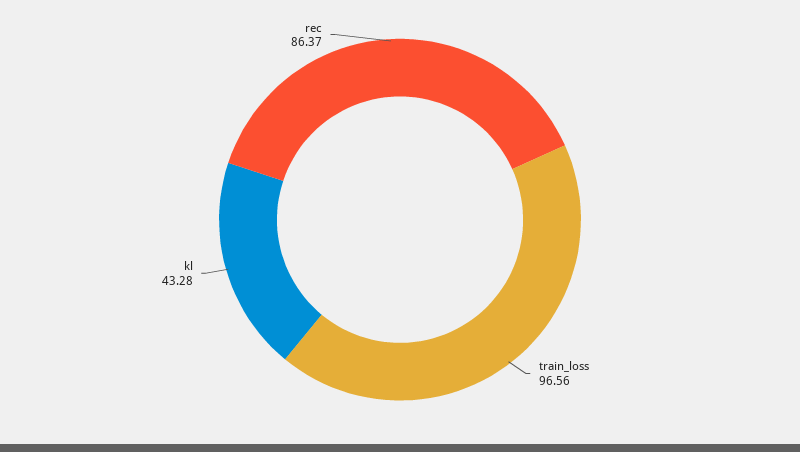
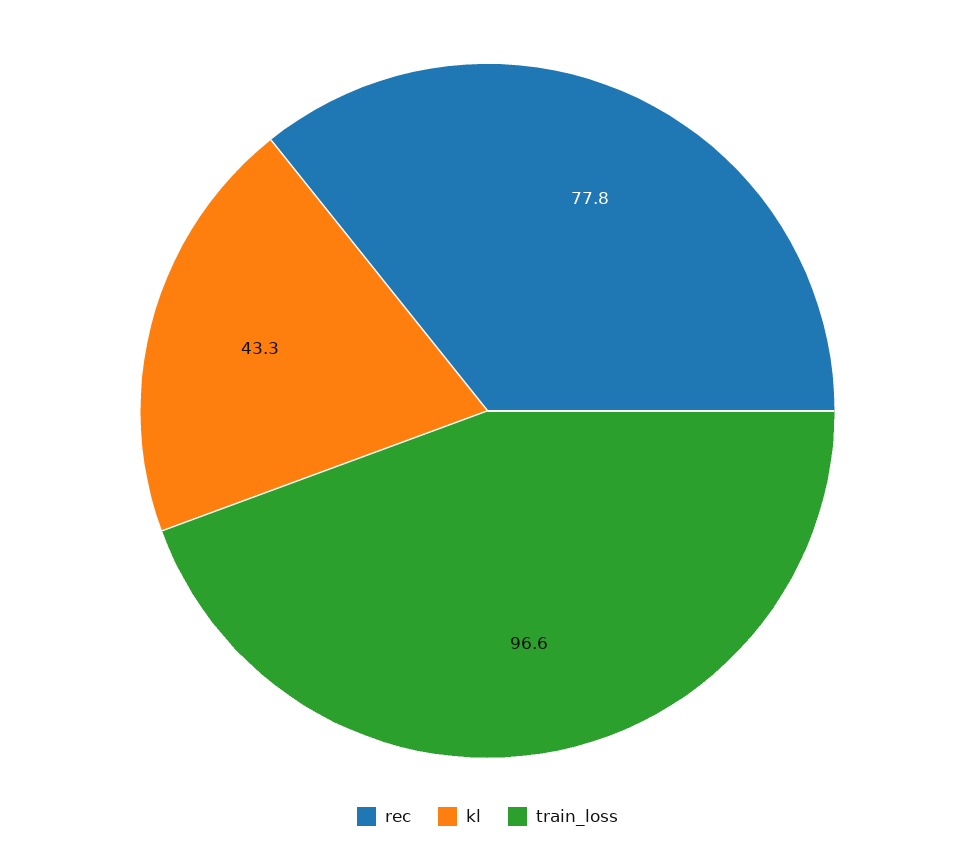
  {
    "train_loss": 96.56,
    "kl": 43.28,
-   "rec": 86.37
+   "rec": 77.8
  }

